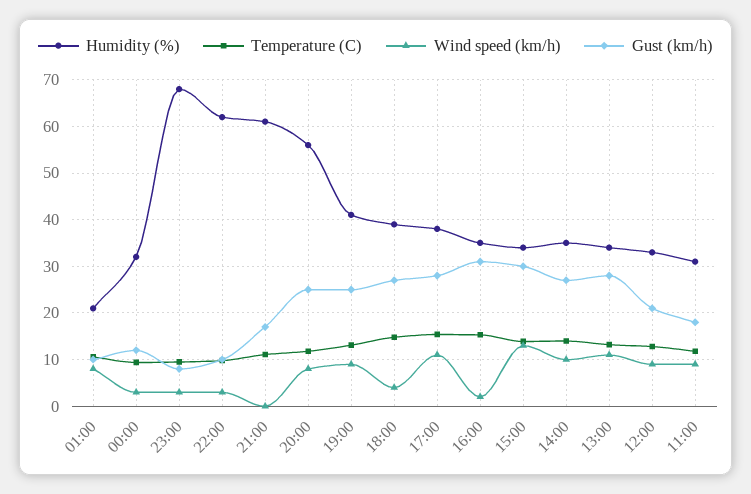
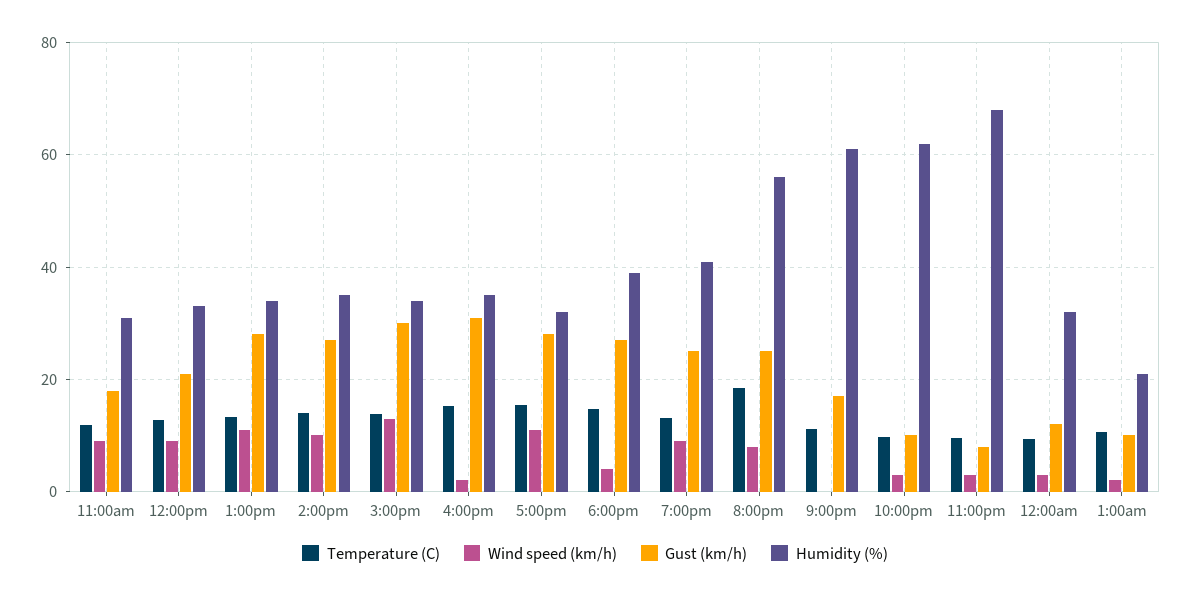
  {
    "Humidity (%)": {
      "01:00": 22,
      "00:00": 32,
      "23:00": 68,
      "22:00": 62,
      "21:00": 62,
      "20:00": 56,
      "19:00": 42,
      "18:00": 40,
-     "17:00": 38,
+     "17:00": 32,
      "16:00": 36,
      "15:00": 34,
      "14:00": 36,
      "13:00": 34,
      "12:00": 34,
      "11:00": 32
    },
    "Temperature (C)": {
      "01:00": 10,
      "00:00": 10,
      "23:00": 10,
      "22:00": 10,
      "21:00": 12,
-     "20:00": 12,
+     "20:00": 18,
      "19:00": 14,
      "18:00": 14,
      "17:00": 16,
      "16:00": 16,
      "15:00": 14,
      "14:00": 14,
      "13:00": 14,
      "12:00": 12,
      "11:00": 12
    },
    "Wind speed (km/h)": {
-     "01:00": 8,
+     "01:00": 2,
      "00:00": 4,
      "23:00": 4,
      "22:00": 4,
      "21:00": 0,
      "20:00": 8,
      "19:00": 10,
      "18:00": 4,
      "17:00": 12,
      "16:00": 2,
      "15:00": 14,
      "14:00": 10,
      "13:00": 12,
      "12:00": 10,
      "11:00": 10
    },
    "Gust (km/h)": {
      "01:00": 10,
      "00:00": 12,
      "23:00": 8,
      "22:00": 10,
      "21:00": 18,
      "20:00": 26,
      "19:00": 26,
      "18:00": 28,
      "17:00": 28,
      "16:00": 32,
      "15:00": 30,
      "14:00": 28,
      "13:00": 28,
      "12:00": 22,
      "11:00": 18
    }
  }

